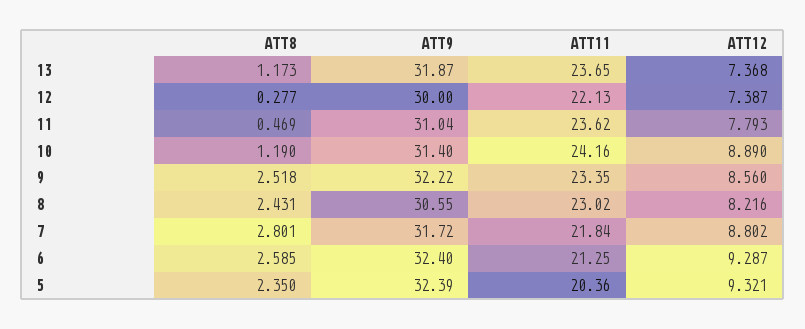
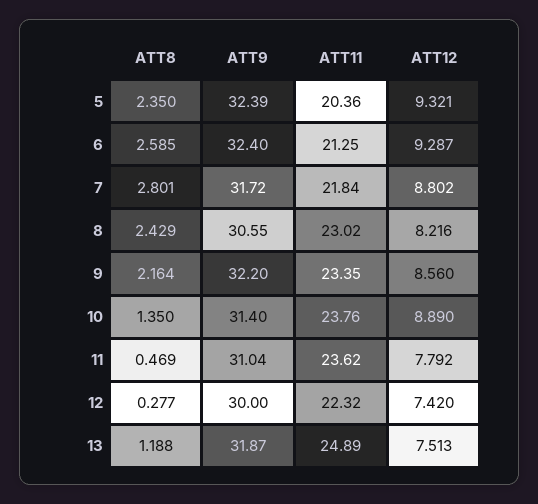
  {
    "ATT8": {
-     "13": 1.173,
+     "13": 1.188,
      "12": 0.277,
      "11": 0.469,
-     "10": 1.19,
+     "10": 1.35,
-     "9": 2.518,
+     "9": 2.164,
-     "8": 2.431,
+     "8": 2.429,
      "7": 2.801,
      "6": 2.585,
      "5": 2.35
    },
    "ATT9": {
      "13": 31.87,
      "12": 30,
      "11": 31.04,
      "10": 31.4,
-     "9": 32.22,
+     "9": 32.2,
      "8": 30.55,
      "7": 31.72,
      "6": 32.4,
      "5": 32.39
    },
    "ATT11": {
-     "13": 23.65,
+     "13": 24.89,
-     "12": 22.13,
+     "12": 22.32,
      "11": 23.62,
-     "10": 24.16,
+     "10": 23.76,
      "9": 23.35,
      "8": 23.02,
      "7": 21.84,
      "6": 21.25,
      "5": 20.36
    },
    "ATT12": {
-     "13": 7.368,
+     "13": 7.513,
-     "12": 7.387,
+     "12": 7.42,
-     "11": 7.793,
+     "11": 7.792,
      "10": 8.89,
      "9": 8.56,
      "8": 8.216,
      "7": 8.802,
      "6": 9.287,
      "5": 9.321
    }
  }

